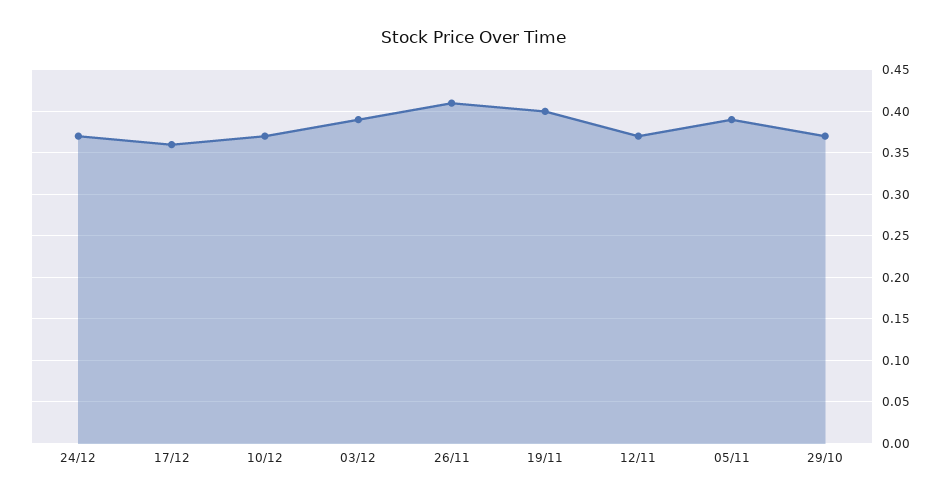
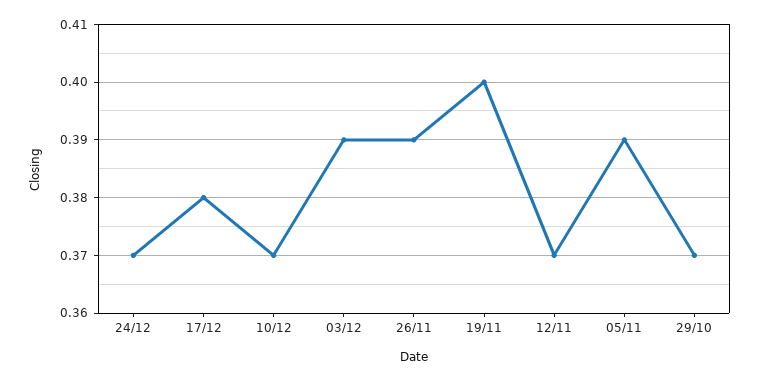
  {
    "24/12": 0.37,
-   "17/12": 0.36,
+   "17/12": 0.38,
    "10/12": 0.37,
    "03/12": 0.39,
-   "26/11": 0.41,
+   "26/11": 0.39,
    "19/11": 0.4,
    "12/11": 0.37,
    "05/11": 0.39,
    "29/10": 0.37
  }

